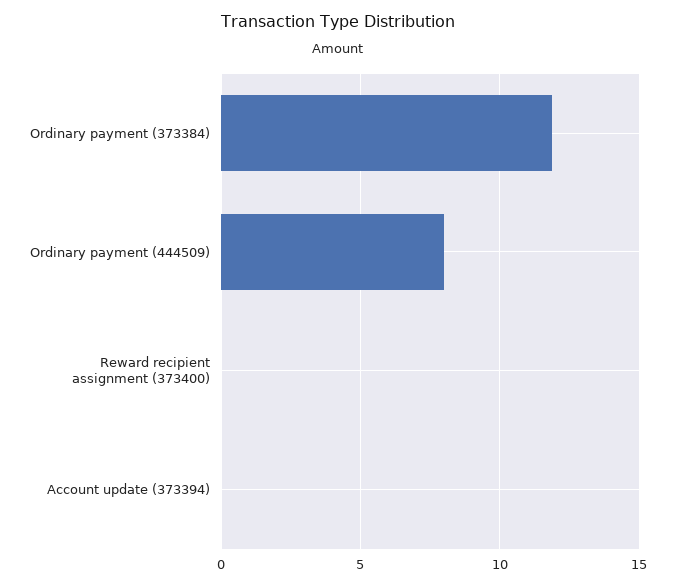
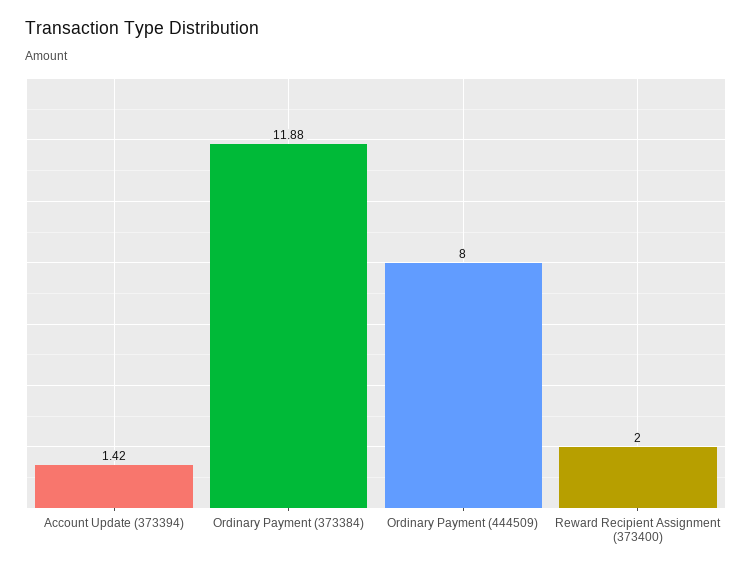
  {
    "Ordinary payment (373384)": 11.88,
    "Ordinary payment (444509)": 8,
-   "Reward recipient assignment (373400)": 0,
+   "Reward recipient assignment (373400)": 2,
-   "Account update (373394)": 0
+   "Account update (373394)": 1.42
  }

